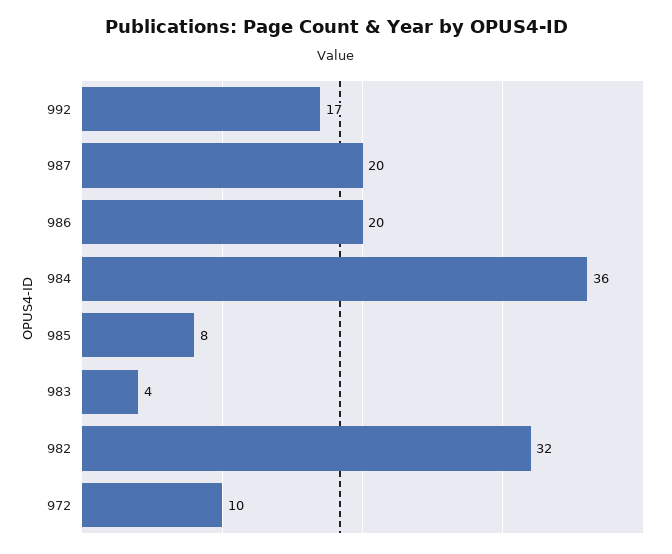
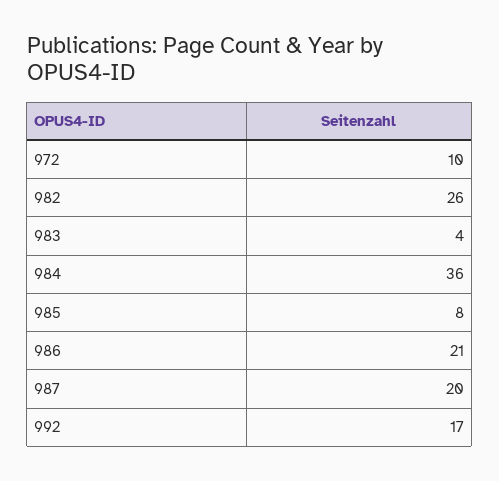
  {
    "992": 17,
    "987": 20,
-   "986": 20,
+   "986": 21,
    "984": 36,
    "985": 8,
    "983": 4,
-   "982": 32,
+   "982": 26,
    "972": 10
  }

